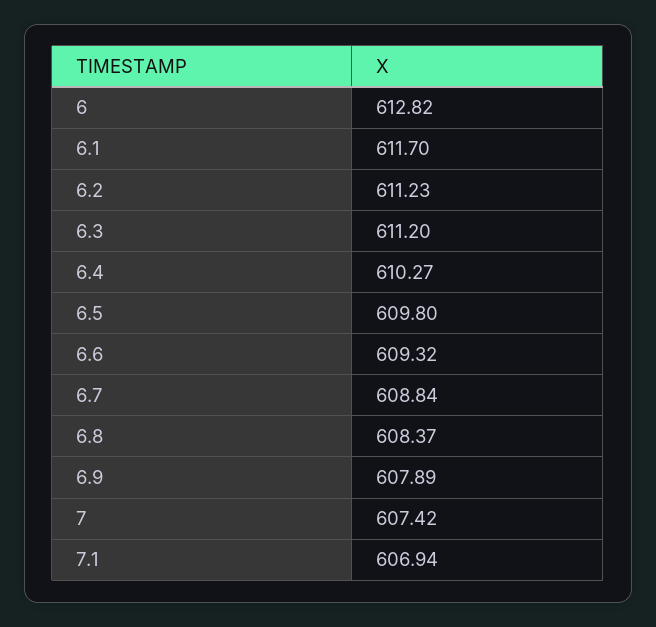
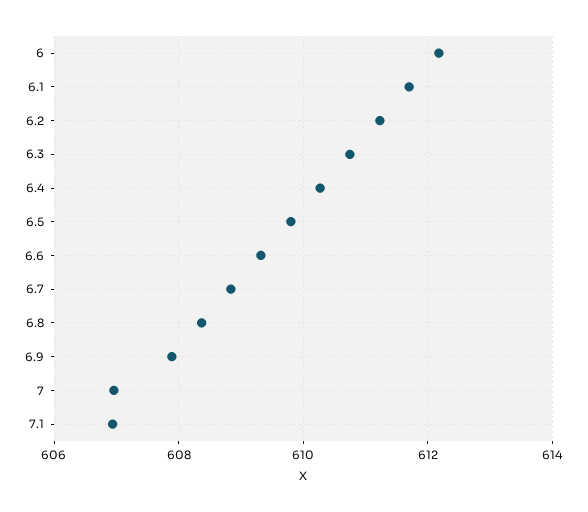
  {
-   "6": 612.82,
+   "6": 612.2,
    "6.1": 611.7,
    "6.2": 611.23,
-   "6.3": 611.2,
+   "6.3": 610.8,
    "6.4": 610.27,
    "6.5": 609.8,
    "6.6": 609.32,
    "6.7": 608.84,
    "6.8": 608.37,
    "6.9": 607.89,
-   "7": 607.42,
+   "7": 607,
    "7.1": 606.94
  }

